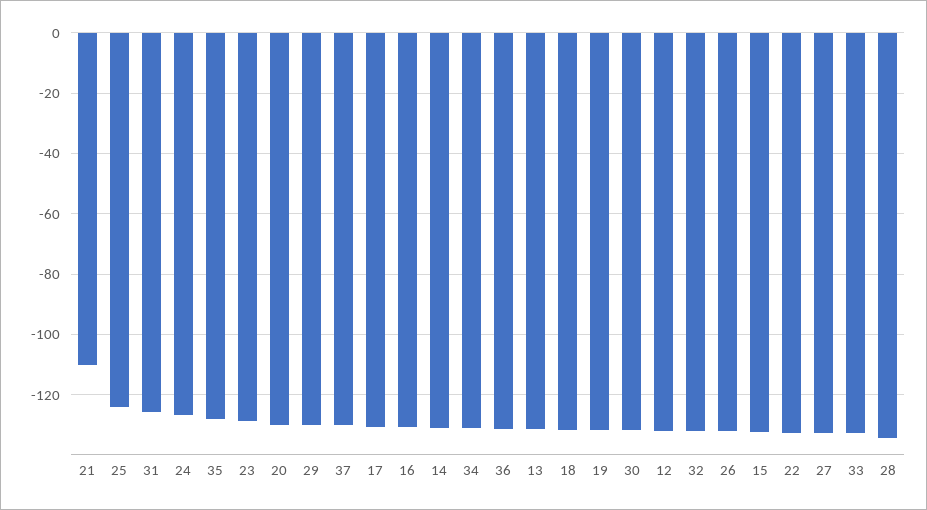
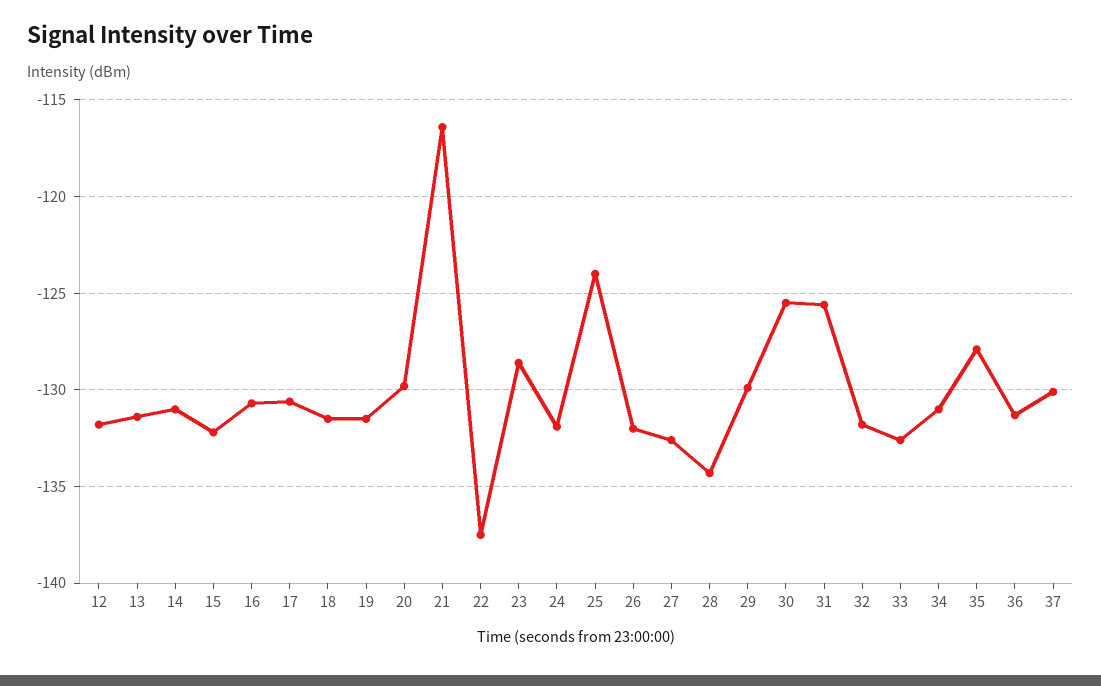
  {
-   "21": -110,
+   "21": -116.5,
    "25": -124,
    "31": -125.5,
-   "24": -126,
+   "24": -132,
    "35": -128,
    "23": -128.5,
    "20": -130,
    "29": -130,
    "37": -130,
    "17": -130.5,
    "16": -130.5,
    "14": -131,
    "34": -131,
    "36": -131.5,
    "13": -131.5,
    "18": -131.5,
    "19": -131.5,
-   "30": -132,
+   "30": -125.5,
    "12": -132,
    "32": -132,
    "26": -132,
    "15": -132,
-   "22": -132,
+   "22": -137.5,
    "27": -132.5,
    "33": -132.5,
    "28": -134.5
  }

